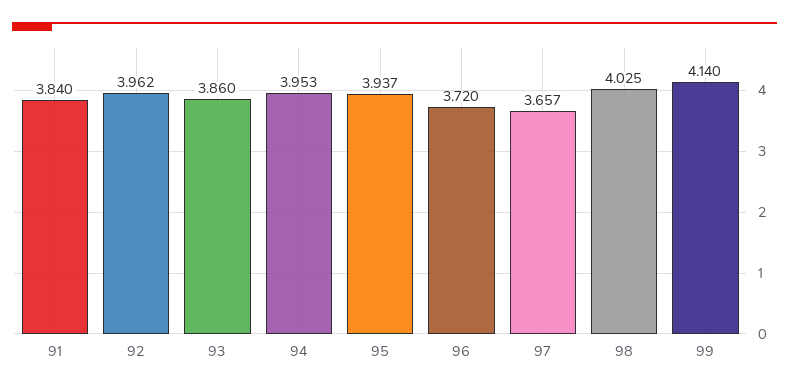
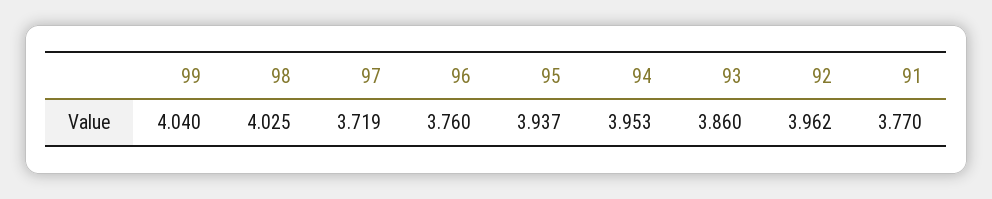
  {
-   "91": 3.84,
+   "91": 3.77,
    "92": 3.962,
    "93": 3.86,
    "94": 3.953,
    "95": 3.937,
-   "96": 3.72,
+   "96": 3.76,
-   "97": 3.657,
+   "97": 3.719,
    "98": 4.025,
-   "99": 4.14
+   "99": 4.04
  }

